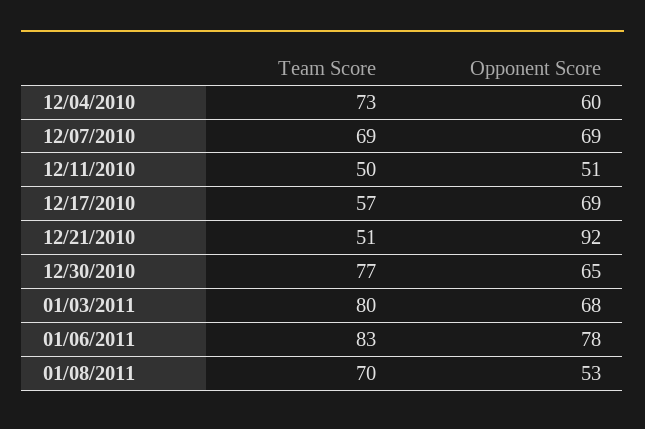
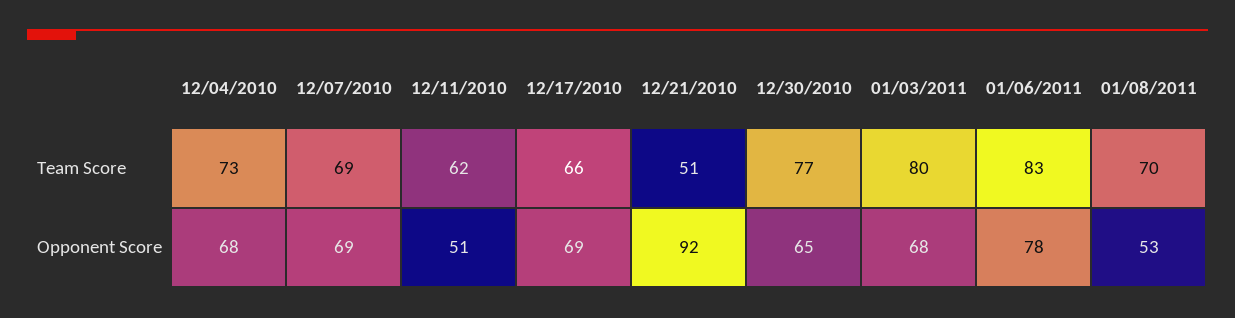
  {
    "Team Score": {
      "12/04/2010": 73,
      "12/07/2010": 69,
-     "12/11/2010": 50,
+     "12/11/2010": 62,
-     "12/17/2010": 57,
+     "12/17/2010": 66,
      "12/21/2010": 51,
      "12/30/2010": 77,
      "01/03/2011": 80,
      "01/06/2011": 83,
      "01/08/2011": 70
    },
    "Opponent Score": {
-     "12/04/2010": 60,
+     "12/04/2010": 68,
      "12/07/2010": 69,
      "12/11/2010": 51,
      "12/17/2010": 69,
      "12/21/2010": 92,
      "12/30/2010": 65,
      "01/03/2011": 68,
      "01/06/2011": 78,
      "01/08/2011": 53
    }
  }

